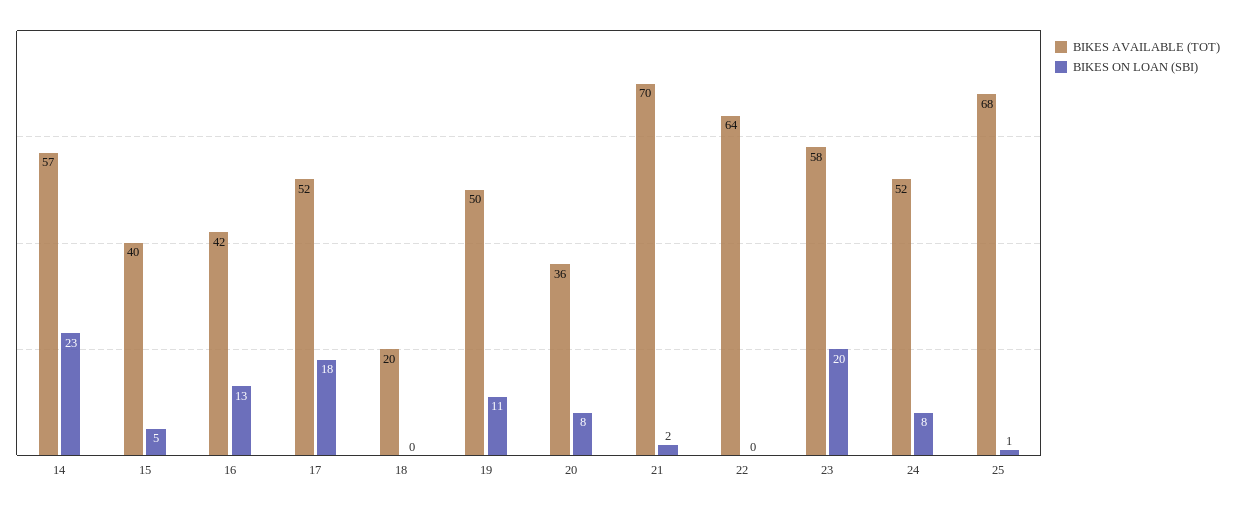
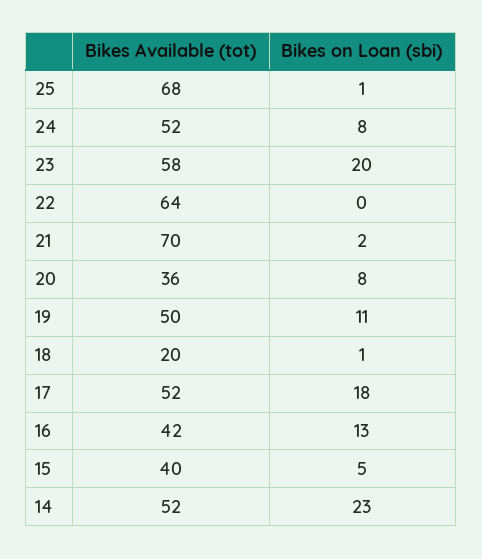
  {
    "BIKES AVAILABLE (TOT)": {
-     "14": 57,
+     "14": 52,
      "15": 40,
      "16": 42,
      "17": 52,
      "18": 20,
      "19": 50,
      "20": 36,
      "21": 70,
      "22": 64,
      "23": 58,
      "24": 52,
      "25": 68
    },
    "BIKES ON LOAN (SBI)": {
      "14": 23,
      "15": 5,
      "16": 13,
      "17": 18,
-     "18": 0,
+     "18": 1,
      "19": 11,
      "20": 8,
      "21": 2,
      "22": 0,
      "23": 20,
      "24": 8,
      "25": 1
    }
  }

